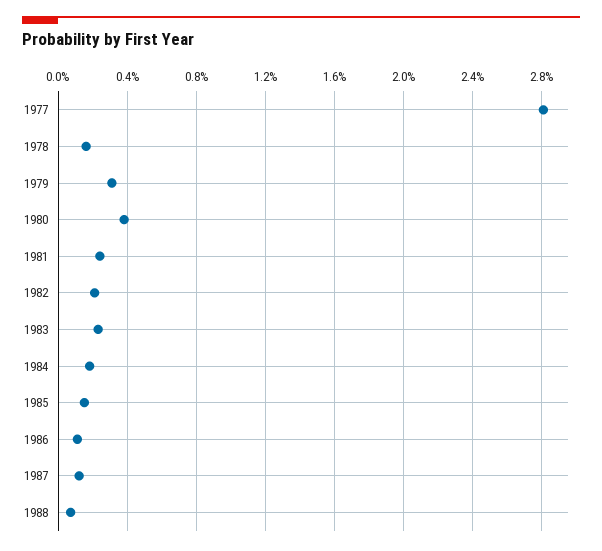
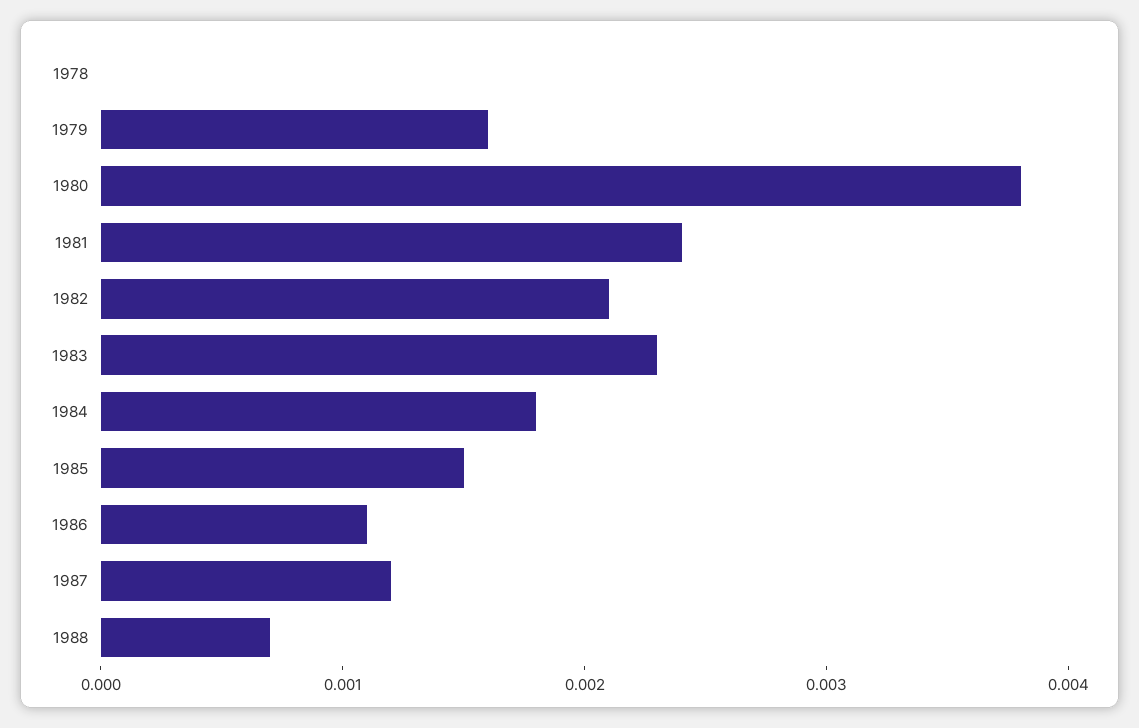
  {
-   "1977": 0.028,
-   "1978": 0.0015,
+   "1978": 0,
-   "1979": 0.003,
+   "1979": 0.0016,
    "1980": 0.0038,
    "1981": 0.0024,
    "1982": 0.0021,
    "1983": 0.0023,
    "1984": 0.0018,
    "1985": 0.0015,
    "1986": 0.0011,
    "1987": 0.0012,
    "1988": 0.0007
  }

